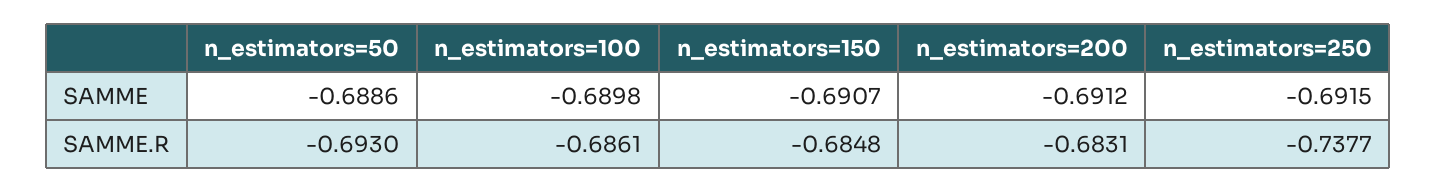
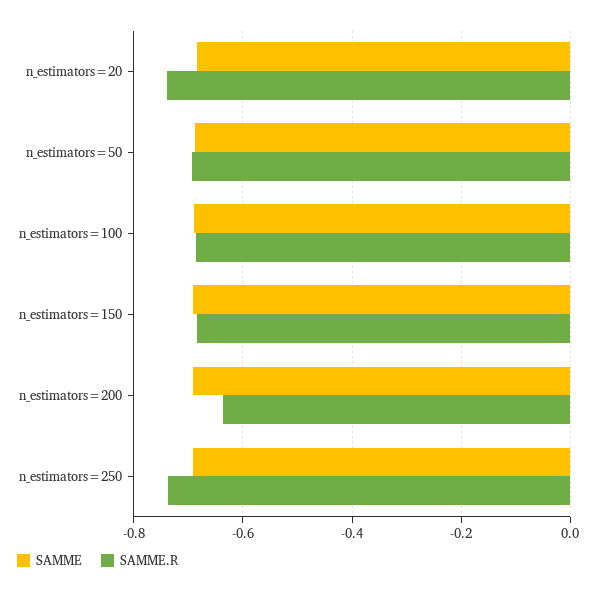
  {
    "SAMME": {
      "n_estimators=50": -0.6886,
      "n_estimators=100": -0.6898,
      "n_estimators=150": -0.6907,
      "n_estimators=200": -0.6912,
-     "n_estimators=250": -0.6915
+     "n_estimators=250": -0.6915,
+     "n_estimators=20": -0.68
    },
    "SAMME.R": {
      "n_estimators=50": -0.693,
      "n_estimators=100": -0.6861,
      "n_estimators=150": -0.6848,
-     "n_estimators=200": -0.6831,
+     "n_estimators=200": -0.64,
-     "n_estimators=250": -0.7377
+     "n_estimators=250": -0.7377,
+     "n_estimators=20": -0.74
    }
  }

